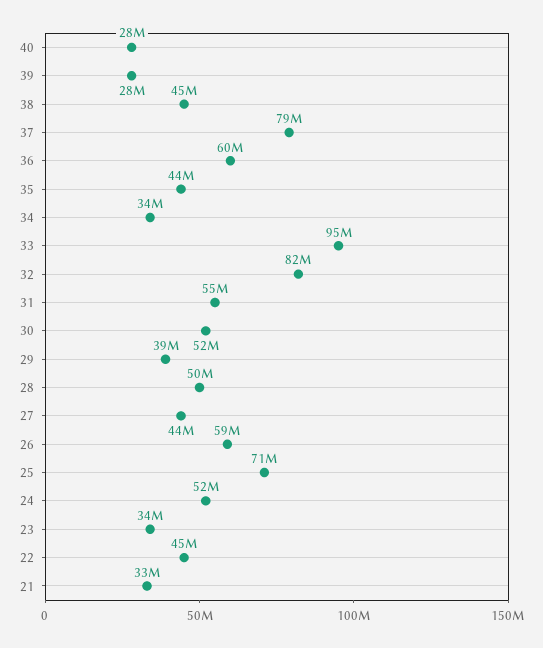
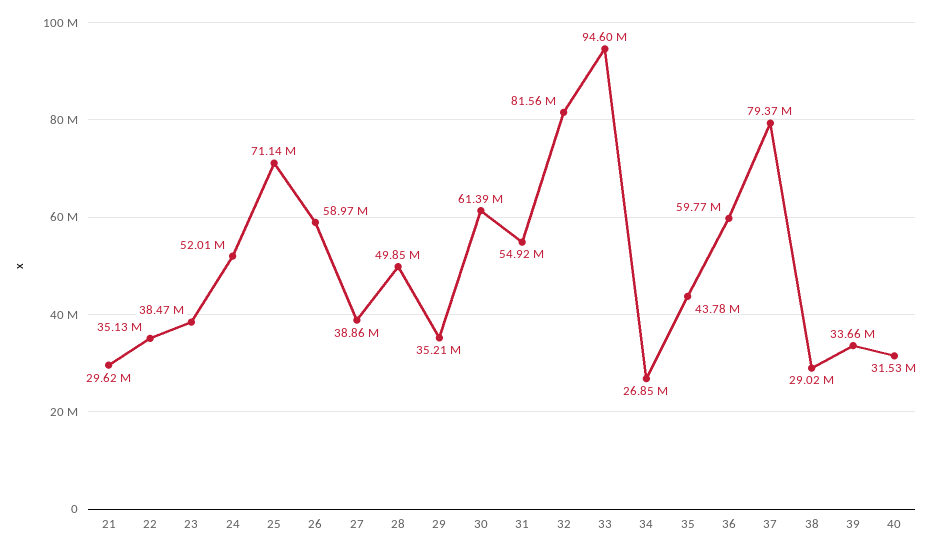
  {
-   "40": 28000000,
+   "40": 31530000,
-   "39": 28000000,
+   "39": 33660000,
-   "38": 45000000,
+   "38": 29020000,
    "37": 79370000,
    "36": 59770000,
    "35": 43780000,
-   "34": 34000000,
+   "34": 26850000,
    "33": 94600000,
    "32": 81560000,
    "31": 54920000,
-   "30": 52000000,
+   "30": 61390000,
-   "29": 39000000,
+   "29": 35210000,
    "28": 49850000,
-   "27": 44000000,
+   "27": 38860000,
    "26": 58970000,
    "25": 71140000,
    "24": 52010000,
-   "23": 34000000,
+   "23": 38470000,
-   "22": 45000000,
+   "22": 35130000,
-   "21": 33000000
+   "21": 29620000
  }

